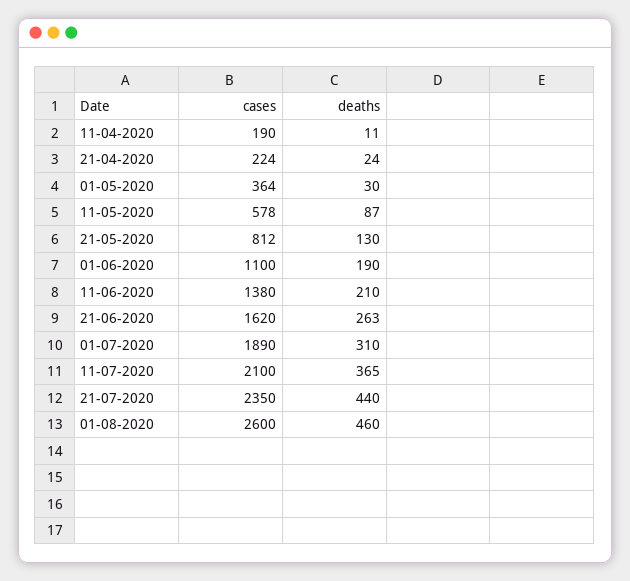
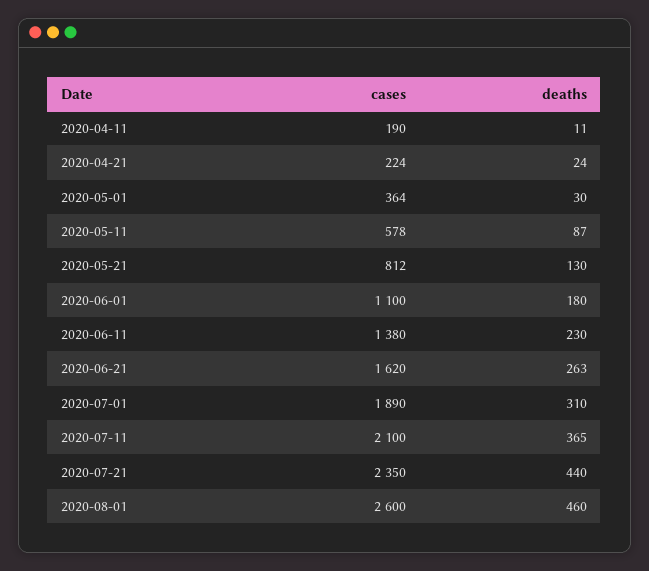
  {
    "cases": {
      "11-04-2020": 190,
      "21-04-2020": 224,
      "01-05-2020": 364,
      "11-05-2020": 578,
      "21-05-2020": 812,
      "01-06-2020": 1100,
      "11-06-2020": 1380,
      "21-06-2020": 1620,
      "01-07-2020": 1890,
      "11-07-2020": 2100,
      "21-07-2020": 2350,
      "01-08-2020": 2600
    },
    "deaths": {
      "11-04-2020": 11,
      "21-04-2020": 24,
      "01-05-2020": 30,
      "11-05-2020": 87,
      "21-05-2020": 130,
-     "01-06-2020": 190,
+     "01-06-2020": 180,
-     "11-06-2020": 210,
+     "11-06-2020": 230,
      "21-06-2020": 263,
      "01-07-2020": 310,
      "11-07-2020": 365,
      "21-07-2020": 440,
      "01-08-2020": 460
    }
  }

